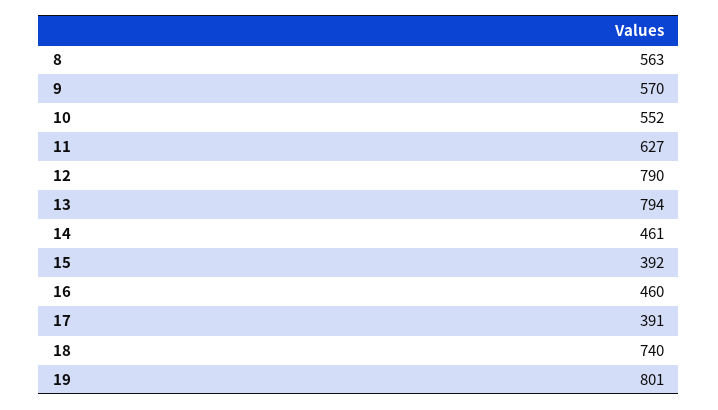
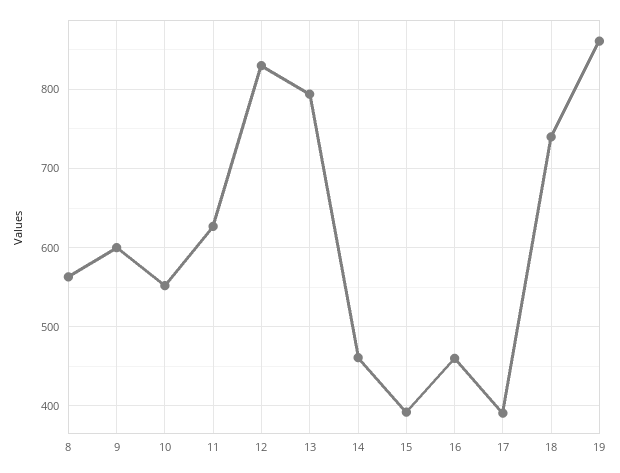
  {
    "8": 563,
-   "9": 570,
+   "9": 600,
    "10": 552,
    "11": 627,
-   "12": 790,
+   "12": 830,
    "13": 794,
    "14": 461,
    "15": 392,
    "16": 460,
    "17": 391,
    "18": 740,
-   "19": 801
+   "19": 860
  }

